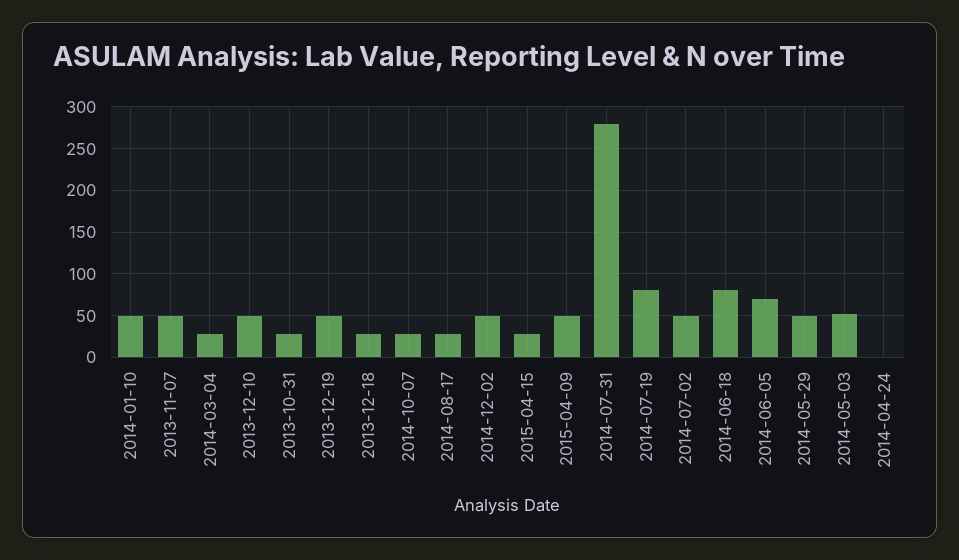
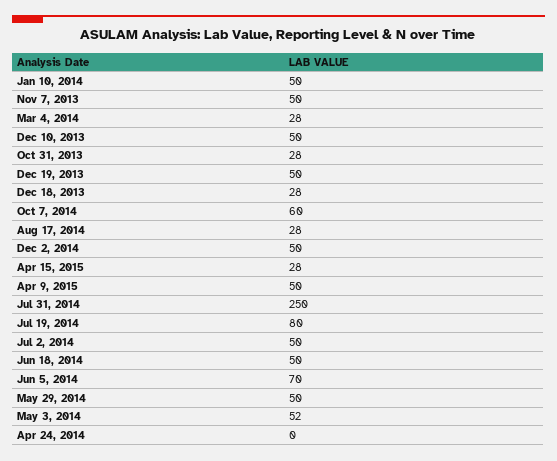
  {
    "2014-01-10": 50,
    "2013-11-07": 50,
    "2014-03-04": 28,
    "2013-12-10": 50,
    "2013-10-31": 28,
    "2013-12-19": 50,
    "2013-12-18": 28,
-   "2014-10-07": 30,
+   "2014-10-07": 60,
    "2014-08-17": 28,
    "2014-12-02": 50,
    "2015-04-15": 28,
    "2015-04-09": 50,
-   "2014-07-31": 280,
+   "2014-07-31": 250,
    "2014-07-19": 80,
    "2014-07-02": 50,
-   "2014-06-18": 80,
+   "2014-06-18": 50,
    "2014-06-05": 70,
    "2014-05-29": 50,
    "2014-05-03": 52,
    "2014-04-24": 0
  }

